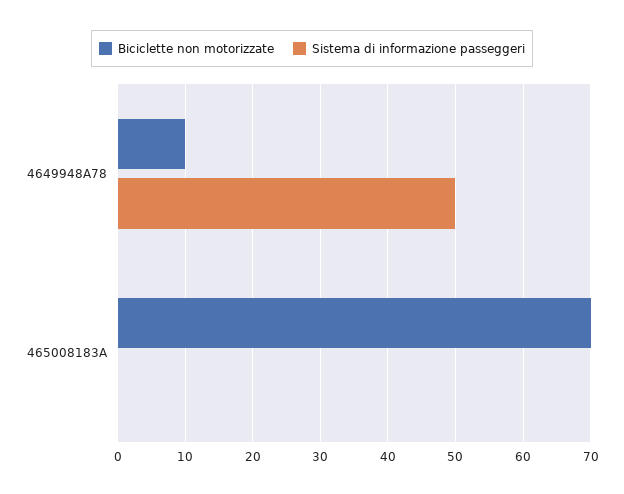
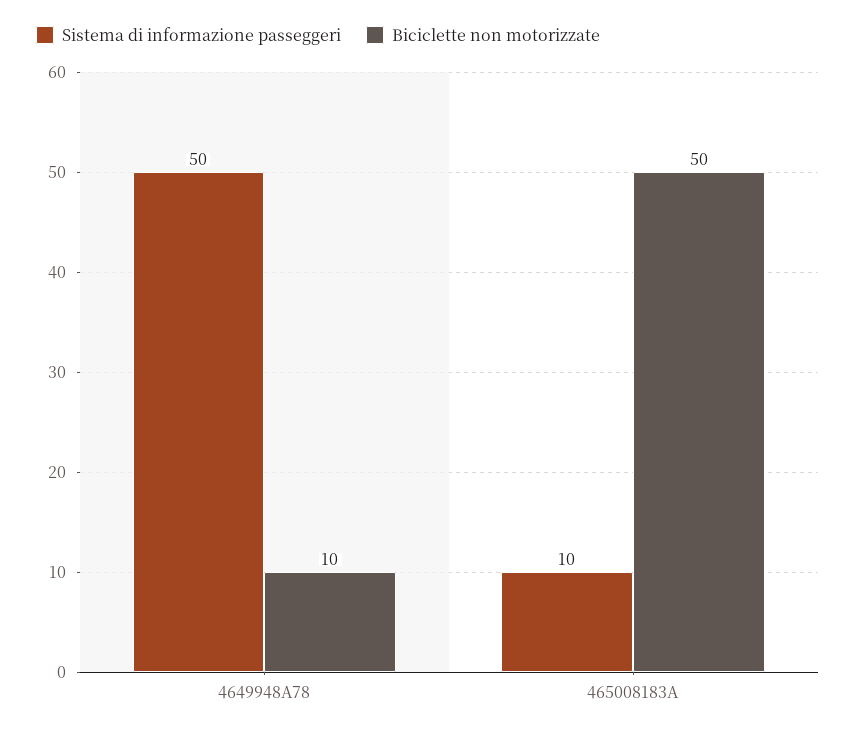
  {
    "Biciclette non motorizzate": {
      "4649948A78": 10,
-     "465008183A": 70
+     "465008183A": 50
    },
    "Sistema di informazione passeggeri": {
      "4649948A78": 50,
-     "465008183A": 0
+     "465008183A": 10
    }
  }

